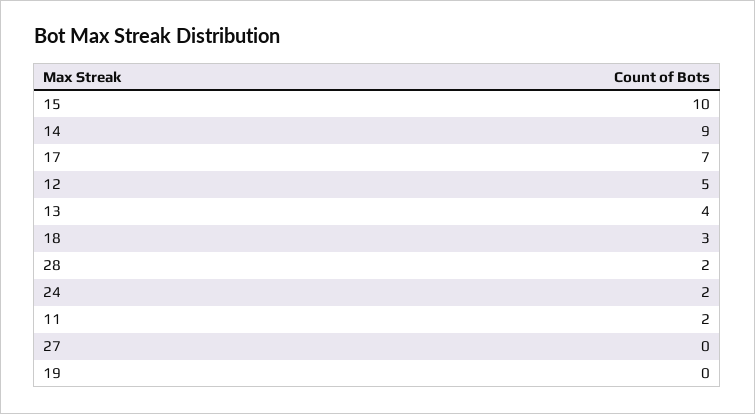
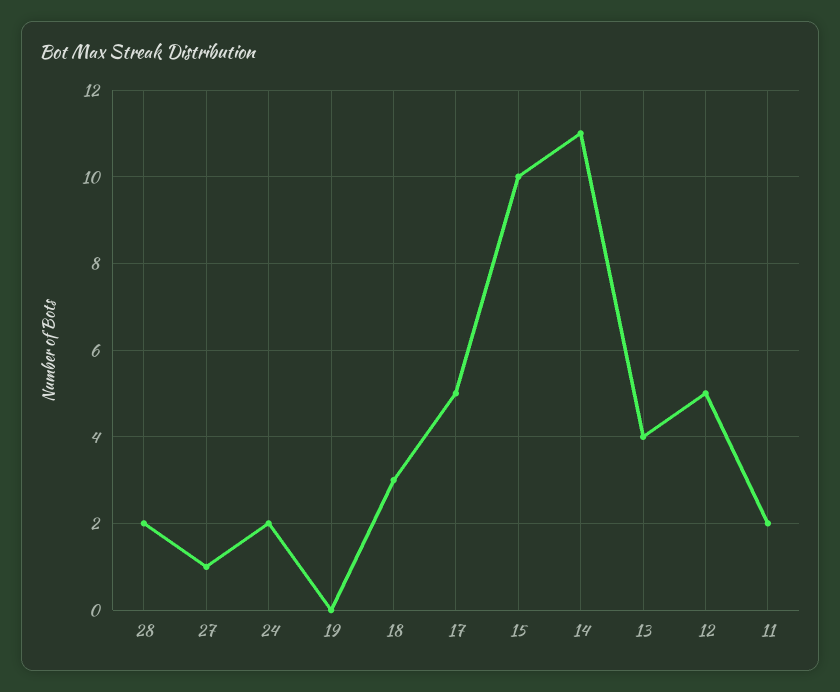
  {
    "15": 10,
-   "14": 9,
+   "14": 11,
-   "17": 7,
+   "17": 5,
    "12": 5,
    "13": 4,
    "18": 3,
    "28": 2,
    "24": 2,
    "11": 2,
-   "27": 0,
+   "27": 1,
    "19": 0
  }

